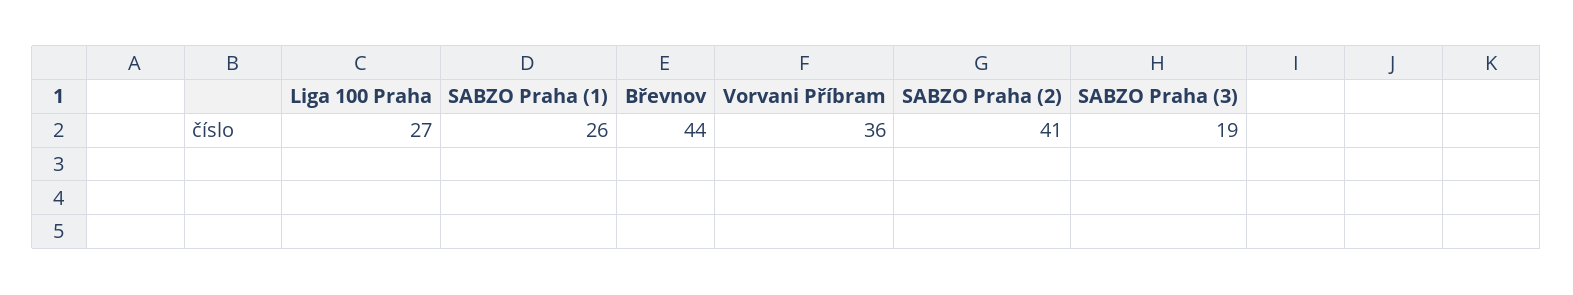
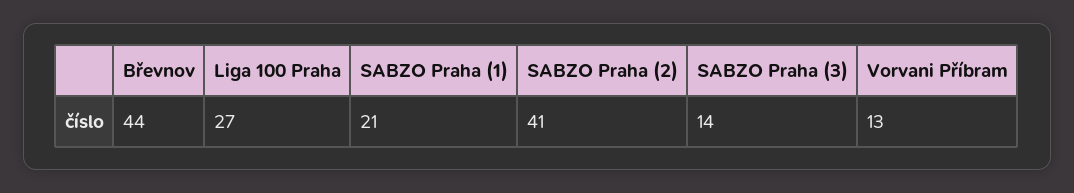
  {
    "Liga 100 Praha": 27,
-   "SABZO Praha (1)": 26,
+   "SABZO Praha (1)": 21,
    "Břevnov": 44,
-   "Vorvani Příbram": 36,
+   "Vorvani Příbram": 13,
    "SABZO Praha (2)": 41,
-   "SABZO Praha (3)": 19
+   "SABZO Praha (3)": 14
  }

